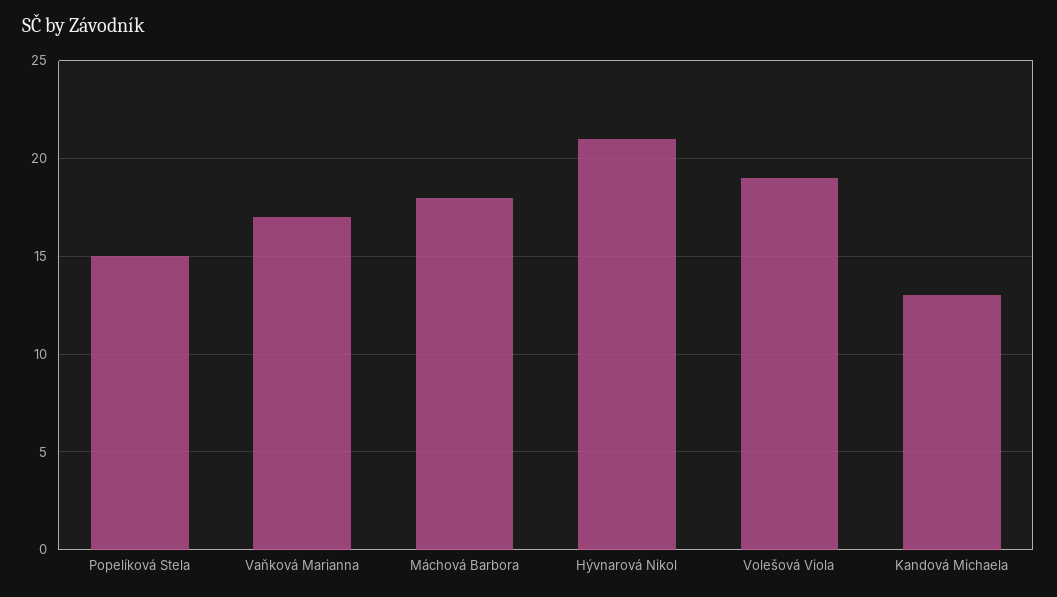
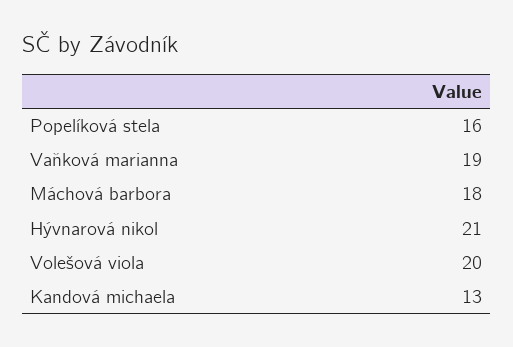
  {
-   "Popelíková Stela": 15,
+   "Popelíková Stela": 16,
-   "Vaňková Marianna": 17,
+   "Vaňková Marianna": 19,
    "Máchová Barbora": 18,
    "Hývnarová Nikol": 21,
-   "Volešová Viola": 19,
+   "Volešová Viola": 20,
    "Kandová Michaela": 13
  }

